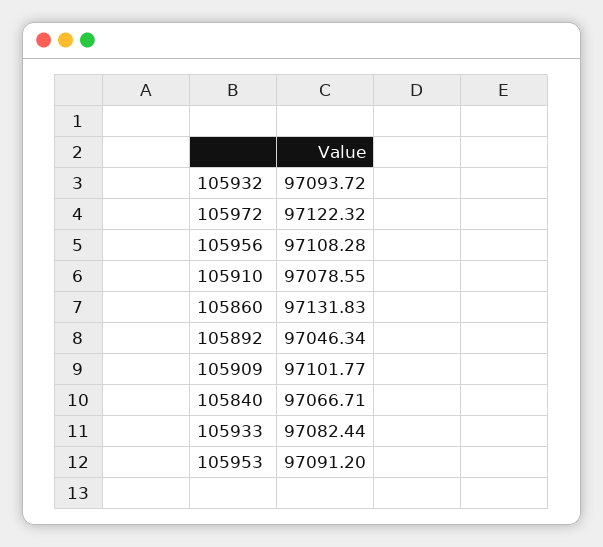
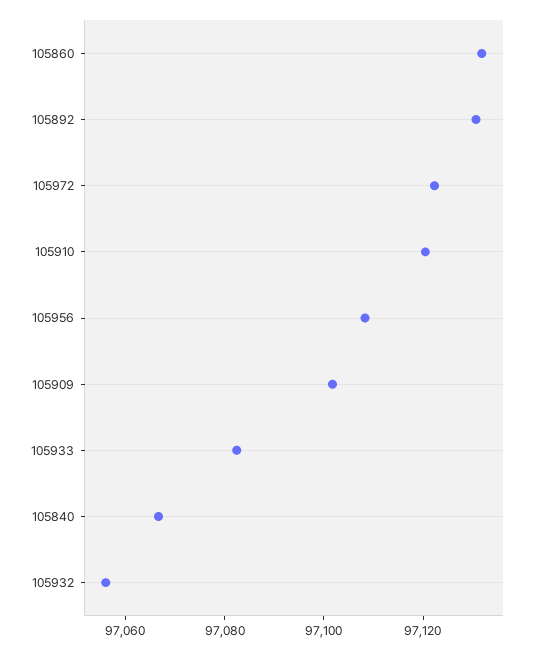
  {
-   "105932": 97093.72,
+   "105932": 97055,
    "105972": 97122.32,
    "105956": 97108.28,
-   "105910": 97078.55,
+   "105910": 97120,
    "105860": 97131.83,
-   "105892": 97046.34,
+   "105892": 97130,
    "105909": 97101.77,
    "105840": 97066.71,
-   "105933": 97082.44,
+   "105933": 97082.44
-   "105953": 97091.2
  }

